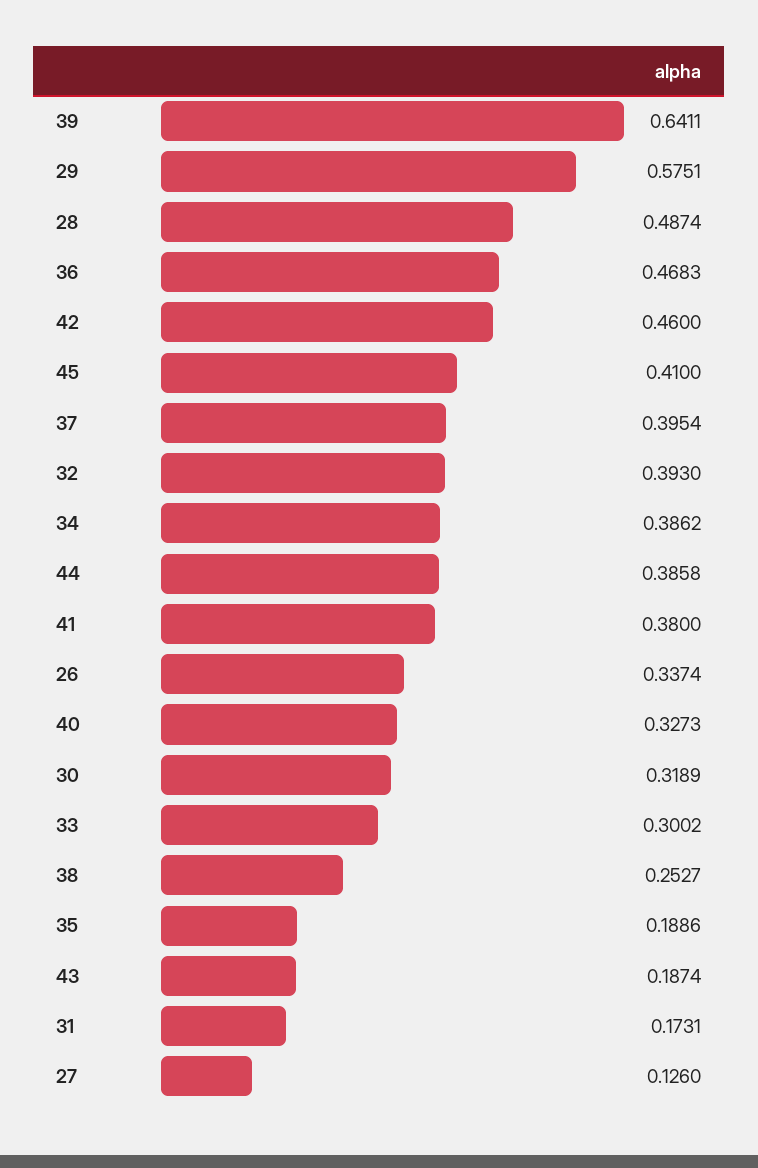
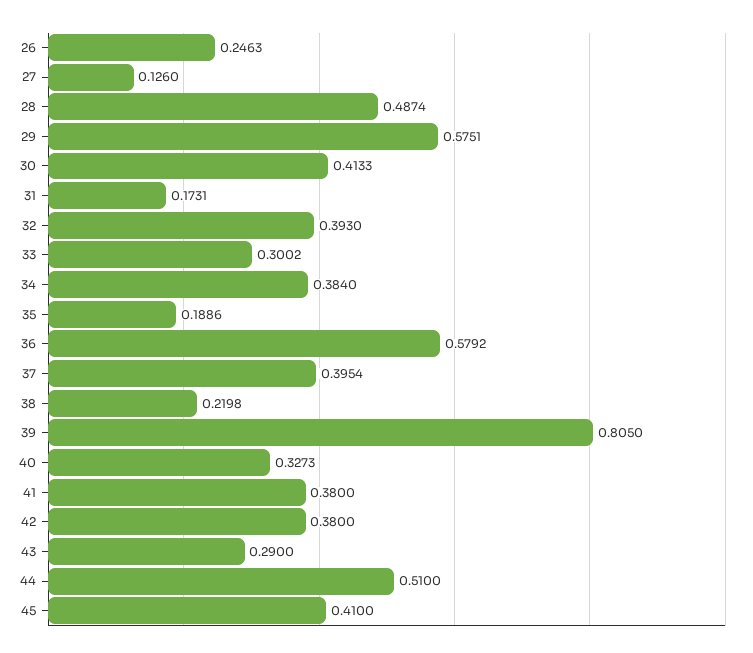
  {
-   "39": 0.6411,
+   "39": 0.805,
    "29": 0.5751,
    "28": 0.4874,
-   "36": 0.4683,
+   "36": 0.5792,
-   "42": 0.46,
+   "42": 0.38,
    "45": 0.41,
    "37": 0.3954,
    "32": 0.393,
-   "34": 0.3862,
+   "34": 0.384,
-   "44": 0.3858,
+   "44": 0.51,
    "41": 0.38,
-   "26": 0.3374,
+   "26": 0.2463,
    "40": 0.3273,
-   "30": 0.3189,
+   "30": 0.4133,
    "33": 0.3002,
-   "38": 0.2527,
+   "38": 0.2198,
    "35": 0.1886,
-   "43": 0.1874,
+   "43": 0.29,
    "31": 0.1731,
    "27": 0.126
  }

